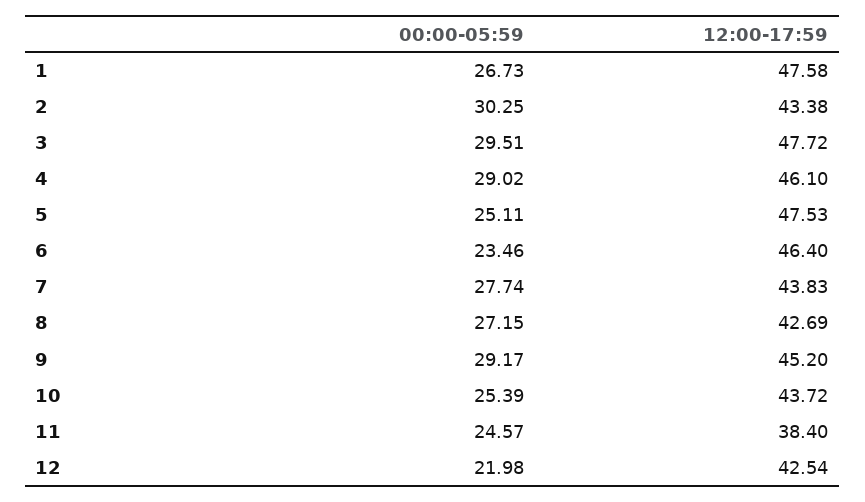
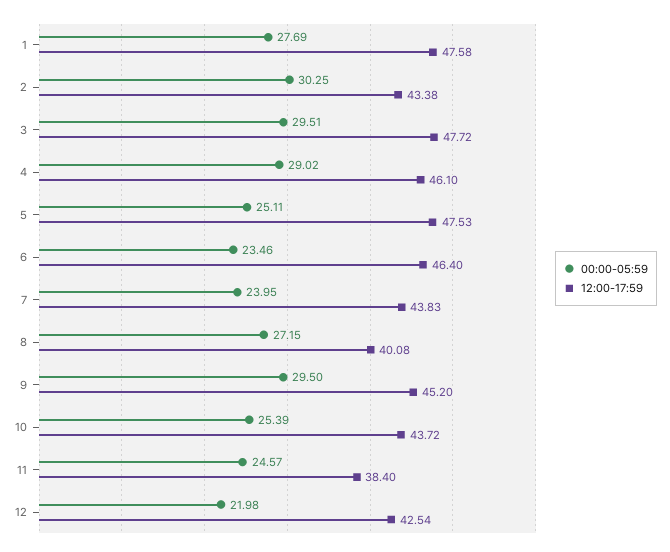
  {
    "00:00-05:59": {
-     "1": 26.73,
+     "1": 27.69,
      "2": 30.25,
      "3": 29.51,
      "4": 29.02,
      "5": 25.11,
      "6": 23.46,
-     "7": 27.74,
+     "7": 23.95,
      "8": 27.15,
-     "9": 29.17,
+     "9": 29.5,
      "10": 25.39,
      "11": 24.57,
      "12": 21.98
    },
    "12:00-17:59": {
      "1": 47.58,
      "2": 43.38,
      "3": 47.72,
      "4": 46.1,
      "5": 47.53,
      "6": 46.4,
      "7": 43.83,
-     "8": 42.69,
+     "8": 40.08,
      "9": 45.2,
      "10": 43.72,
      "11": 38.4,
      "12": 42.54
    }
  }

